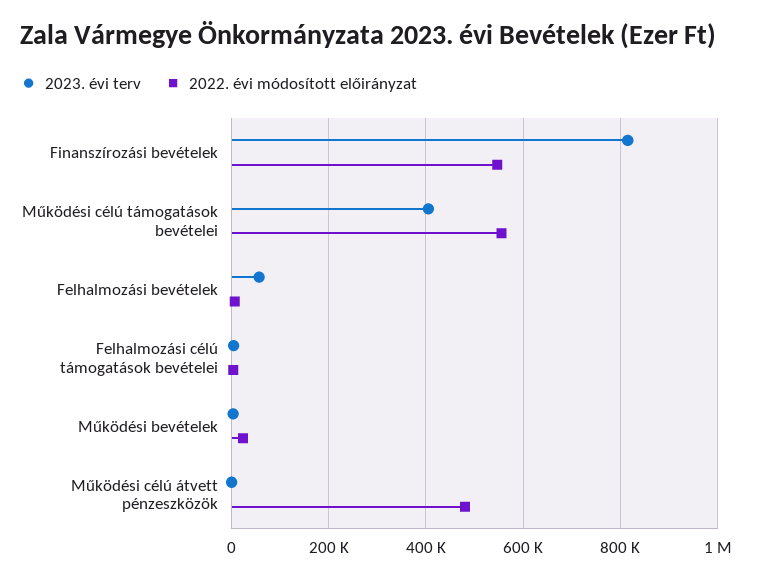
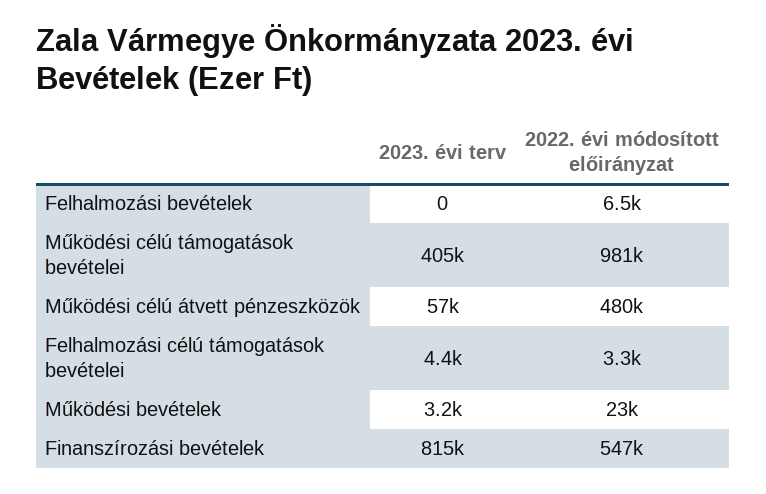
  {
    "2023. évi terv": {
      "Finanszírozási bevételek": 815000,
      "Működési célú támogatások bevételei": 405000,
-     "Felhalmozási bevételek": 60000,
+     "Felhalmozási bevételek": 0,
      "Felhalmozási célú támogatások bevételei": 4400,
      "Működési bevételek": 3200,
-     "Működési célú átvett pénzeszközök": 0
+     "Működési célú átvett pénzeszközök": 57000
    },
    "2022. évi módosított előirányzat": {
      "Finanszírozási bevételek": 547000,
-     "Működési célú támogatások bevételei": 560000,
+     "Működési célú támogatások bevételei": 981000,
      "Felhalmozási bevételek": 6500,
      "Felhalmozási célú támogatások bevételei": 3300,
      "Működési bevételek": 23000,
      "Működési célú átvett pénzeszközök": 480000
    }
  }

